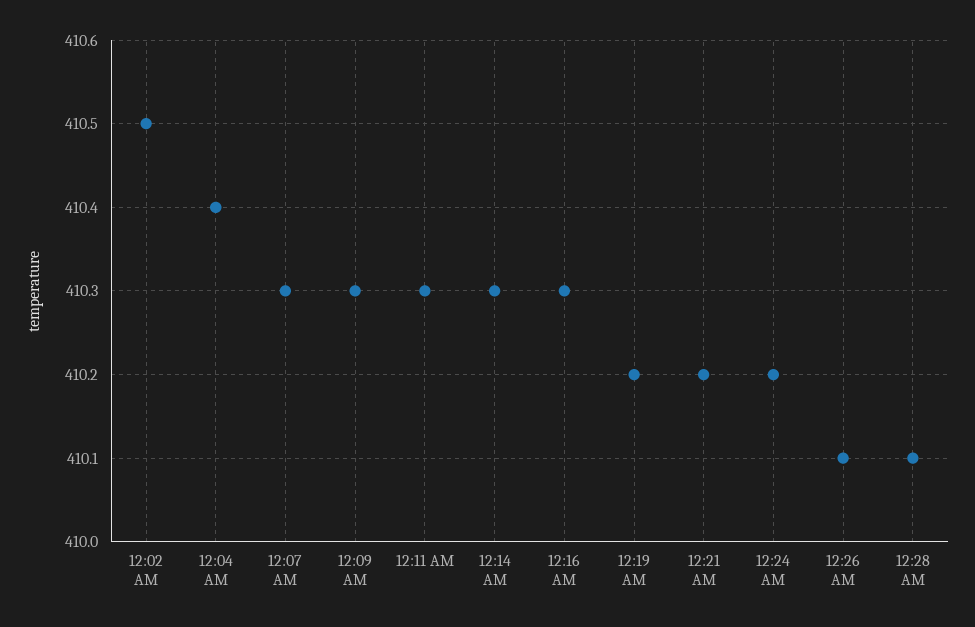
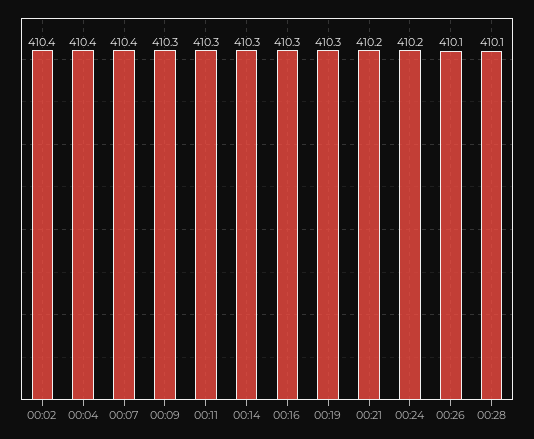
  {
-   "12:02 AM": 410.5,
+   "12:02 AM": 410.4,
    "12:04 AM": 410.4,
-   "12:07 AM": 410.3,
+   "12:07 AM": 410.4,
    "12:09 AM": 410.3,
    "12:11 AM": 410.3,
    "12:14 AM": 410.3,
    "12:16 AM": 410.3,
-   "12:19 AM": 410.2,
+   "12:19 AM": 410.3,
    "12:21 AM": 410.2,
    "12:24 AM": 410.2,
    "12:26 AM": 410.1,
    "12:28 AM": 410.1
  }

